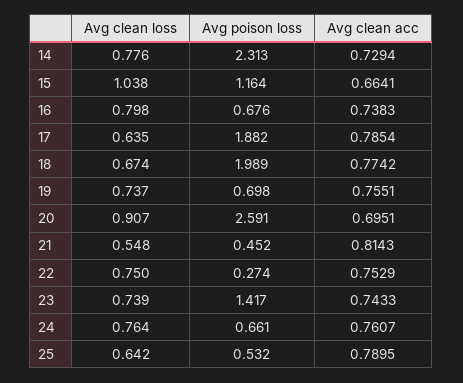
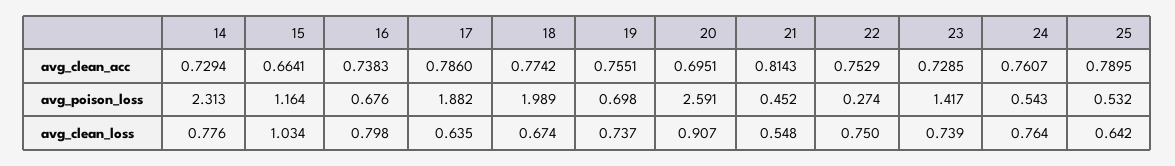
  {
    "Avg clean loss": {
      "14": 0.776,
-     "15": 1.038,
+     "15": 1.034,
      "16": 0.798,
      "17": 0.635,
      "18": 0.674,
      "19": 0.737,
      "20": 0.907,
      "21": 0.548,
      "22": 0.75,
      "23": 0.739,
      "24": 0.764,
      "25": 0.642
    },
    "Avg poison loss": {
      "14": 2.313,
      "15": 1.164,
      "16": 0.676,
      "17": 1.882,
      "18": 1.989,
      "19": 0.698,
      "20": 2.591,
      "21": 0.452,
      "22": 0.274,
      "23": 1.417,
-     "24": 0.661,
+     "24": 0.543,
      "25": 0.532
    },
    "Avg clean acc": {
      "14": 0.7294,
      "15": 0.6641,
      "16": 0.7383,
-     "17": 0.7854,
+     "17": 0.786,
      "18": 0.7742,
      "19": 0.7551,
      "20": 0.6951,
      "21": 0.8143,
      "22": 0.7529,
-     "23": 0.7433,
+     "23": 0.7285,
      "24": 0.7607,
      "25": 0.7895
    }
  }

